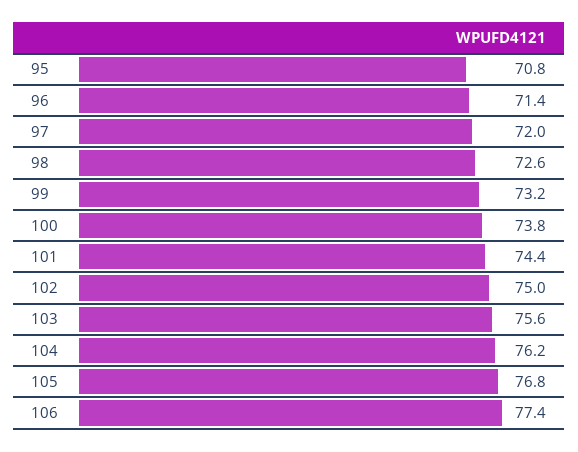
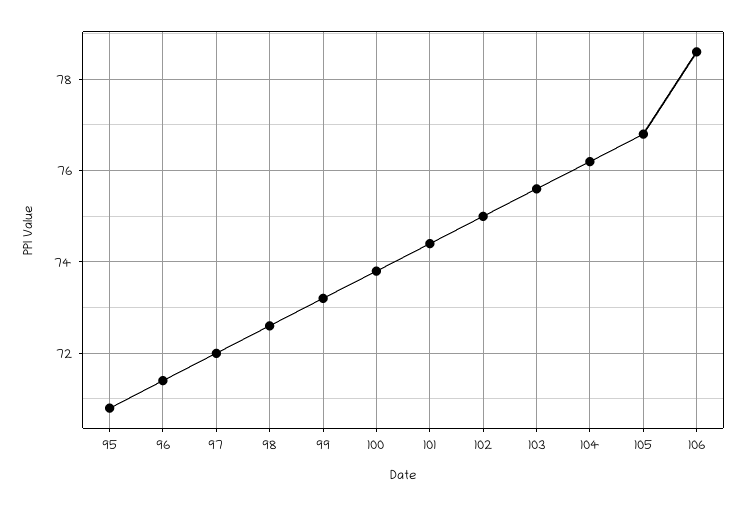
  {
    "95": 70.8,
    "96": 71.4,
    "97": 72,
    "98": 72.6,
    "99": 73.2,
    "100": 73.8,
    "101": 74.4,
    "102": 75,
    "103": 75.6,
    "104": 76.2,
    "105": 76.8,
-   "106": 77.4
+   "106": 78.5
  }

